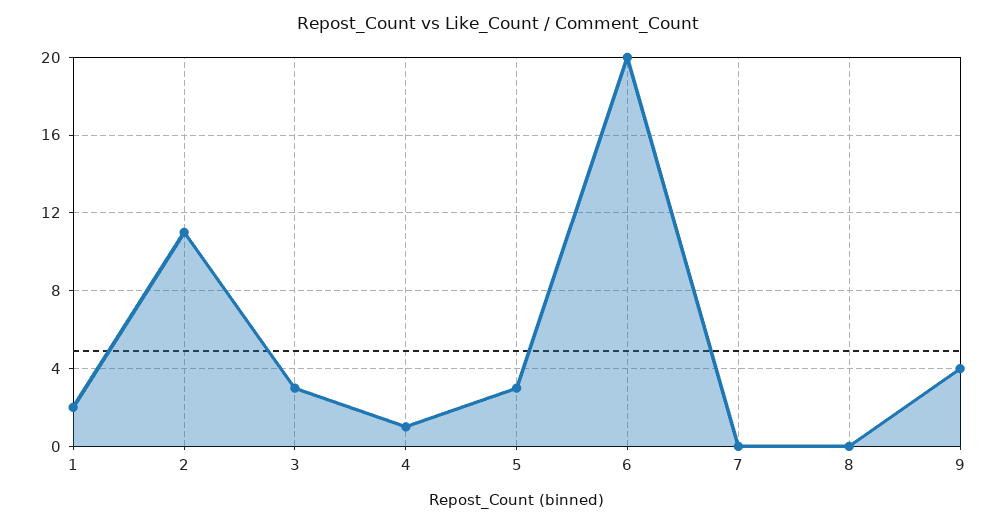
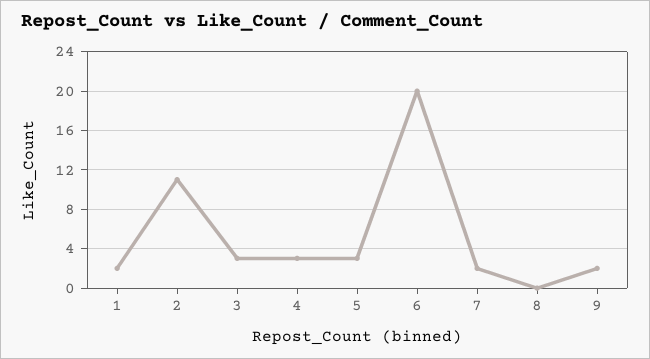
  {
    "1": 2,
    "2": 11,
    "3": 3,
-   "4": 1,
+   "4": 3,
    "5": 3,
    "6": 20,
-   "7": 0,
+   "7": 2,
    "8": 0,
-   "9": 4
+   "9": 2
  }

